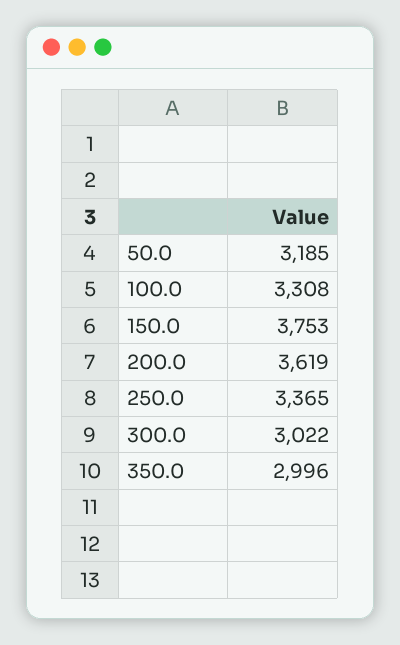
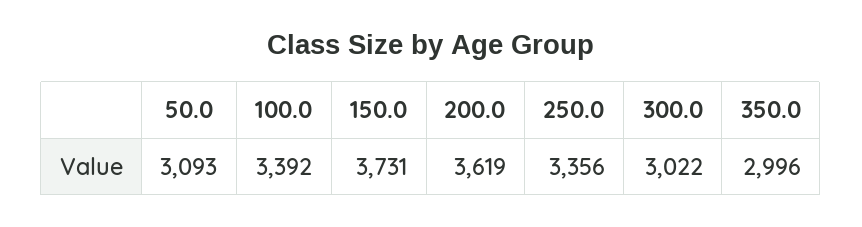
  {
-   "50.0": 3185,
+   "50.0": 3093,
-   "100.0": 3308,
+   "100.0": 3392,
-   "150.0": 3753,
+   "150.0": 3731,
    "200.0": 3619,
-   "250.0": 3365,
+   "250.0": 3356,
    "300.0": 3022,
    "350.0": 2996
  }

